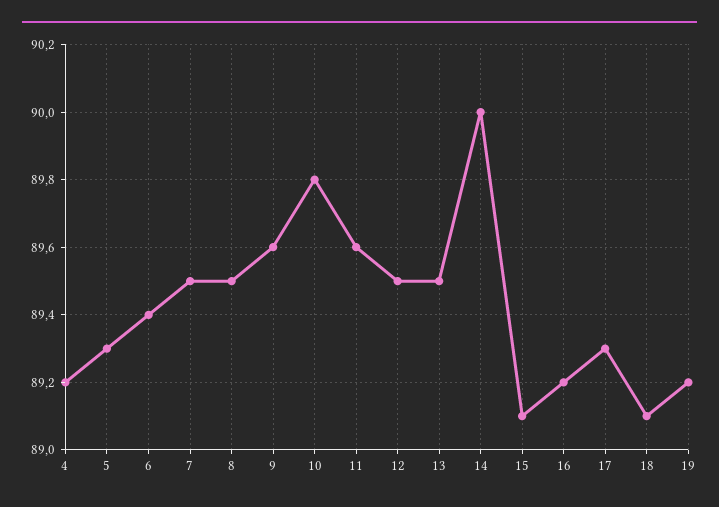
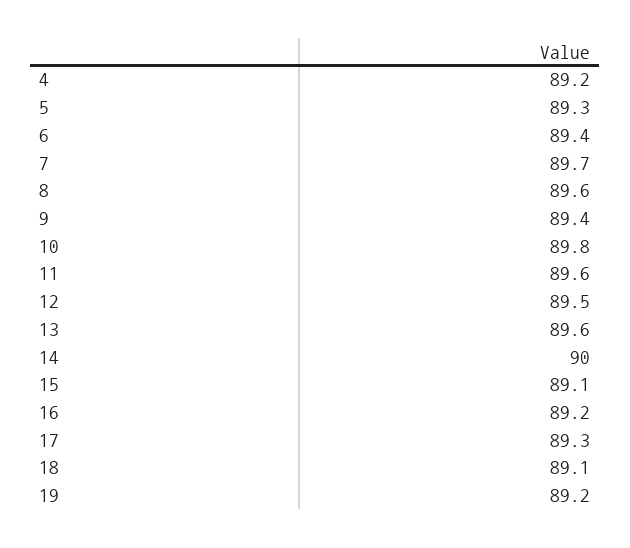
  {
    "4": 89.2,
    "5": 89.3,
    "6": 89.4,
-   "7": 89.5,
+   "7": 89.7,
-   "8": 89.5,
+   "8": 89.6,
-   "9": 89.6,
+   "9": 89.4,
    "10": 89.8,
    "11": 89.6,
    "12": 89.5,
-   "13": 89.5,
+   "13": 89.6,
    "14": 90,
    "15": 89.1,
    "16": 89.2,
    "17": 89.3,
    "18": 89.1,
    "19": 89.2
  }

